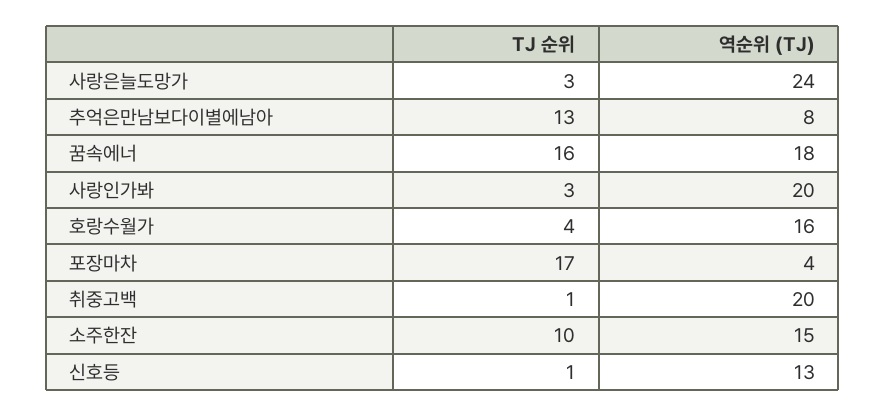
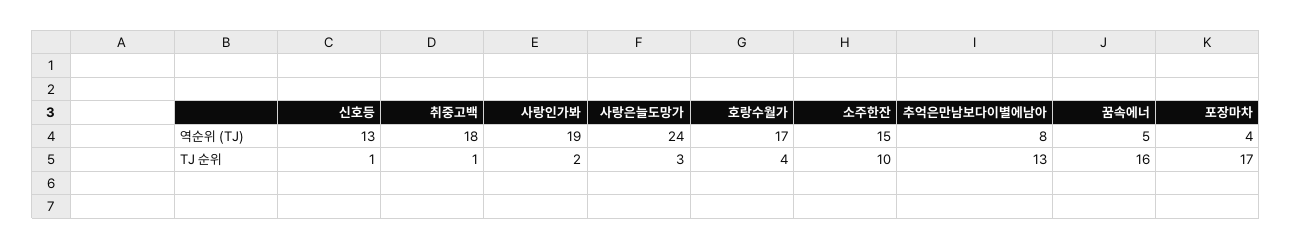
  {
    "TJ 순위": {
      "사랑은늘도망가": 3,
      "추억은만남보다이별에남아": 13,
      "꿈속에너": 16,
-     "사랑인가봐": 3,
+     "사랑인가봐": 2,
      "호랑수월가": 4,
      "포장마차": 17,
      "취중고백": 1,
      "소주한잔": 10,
      "신호등": 1
    },
    "역순위 (TJ)": {
      "사랑은늘도망가": 24,
      "추억은만남보다이별에남아": 8,
-     "꿈속에너": 18,
+     "꿈속에너": 5,
-     "사랑인가봐": 20,
+     "사랑인가봐": 19,
-     "호랑수월가": 16,
+     "호랑수월가": 17,
      "포장마차": 4,
-     "취중고백": 20,
+     "취중고백": 18,
      "소주한잔": 15,
      "신호등": 13
    }
  }

